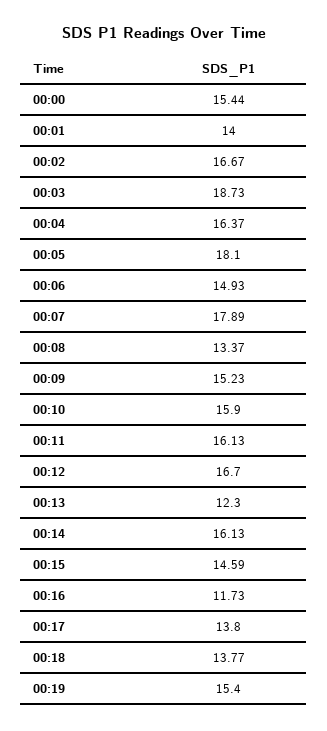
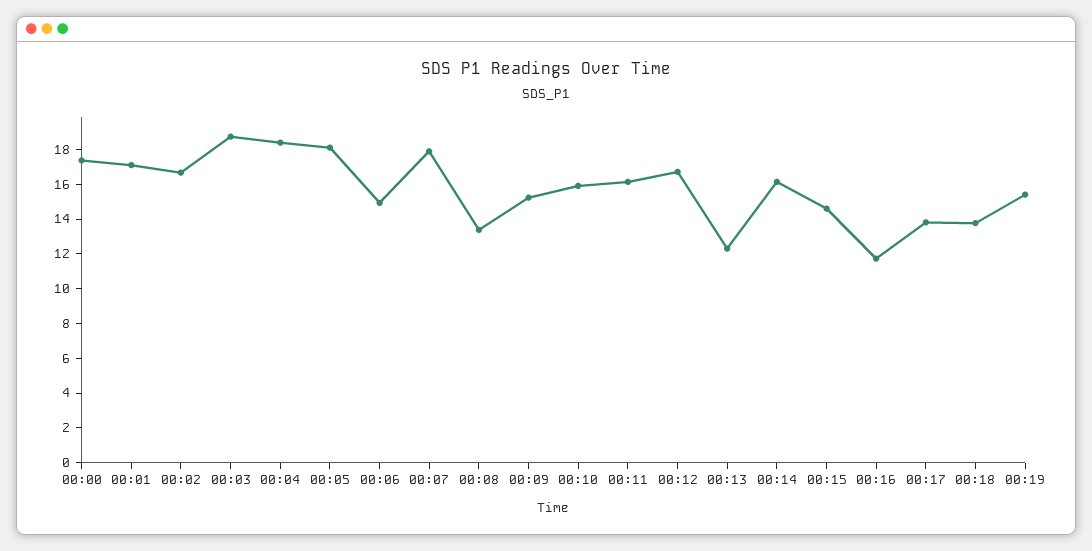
  {
-   "00:00": 15.44,
+   "00:00": 17.5,
-   "00:01": 14,
+   "00:01": 17,
    "00:02": 16.67,
    "00:03": 18.73,
-   "00:04": 16.37,
+   "00:04": 18.5,
    "00:05": 18.1,
    "00:06": 14.93,
    "00:07": 17.89,
    "00:08": 13.37,
    "00:09": 15.23,
    "00:10": 15.9,
    "00:11": 16.13,
    "00:12": 16.7,
    "00:13": 12.3,
    "00:14": 16.13,
    "00:15": 14.59,
    "00:16": 11.73,
    "00:17": 13.8,
    "00:18": 13.77,
    "00:19": 15.4
  }

